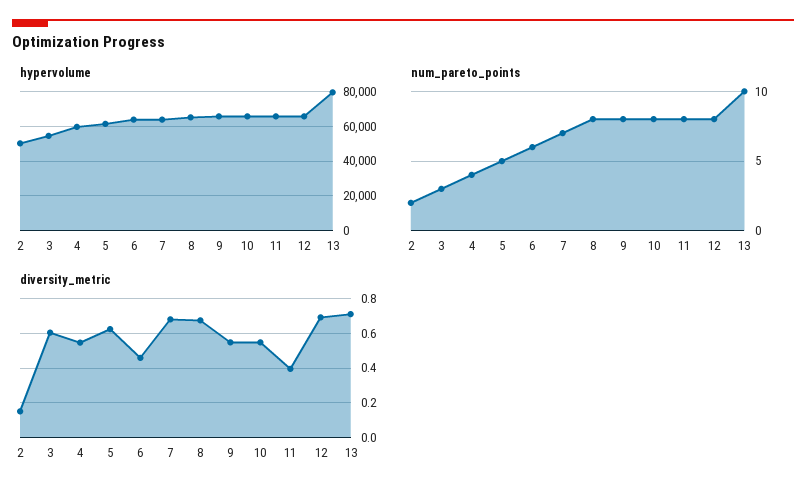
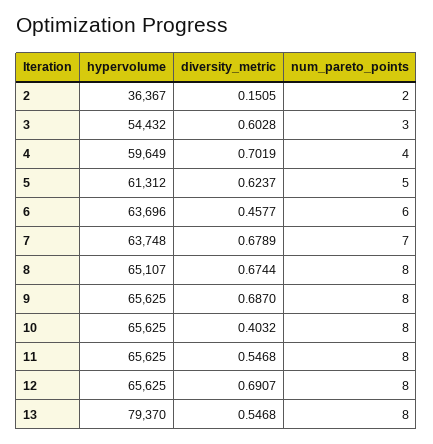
  {
    "hypervolume": {
-     "2": 50000,
+     "2": 36367,
      "3": 54432,
      "4": 59649,
      "5": 61312,
      "6": 63696,
      "7": 63748,
      "8": 65107,
      "9": 65625,
      "10": 65625,
      "11": 65625,
      "12": 65625,
      "13": 79370
    },
    "num_pareto_points": {
      "2": 2,
      "3": 3,
      "4": 4,
      "5": 5,
      "6": 6,
      "7": 7,
      "8": 8,
      "9": 8,
      "10": 8,
      "11": 8,
      "12": 8,
-     "13": 10
+     "13": 8
    },
    "diversity_metric": {
      "2": 0.1505,
      "3": 0.6028,
-     "4": 0.55,
+     "4": 0.7019,
      "5": 0.6237,
      "6": 0.4577,
      "7": 0.6789,
      "8": 0.6744,
-     "9": 0.55,
+     "9": 0.687,
-     "10": 0.55,
+     "10": 0.4032,
-     "11": 0.4,
+     "11": 0.5468,
      "12": 0.6907,
-     "13": 0.7
+     "13": 0.5468
    }
  }

